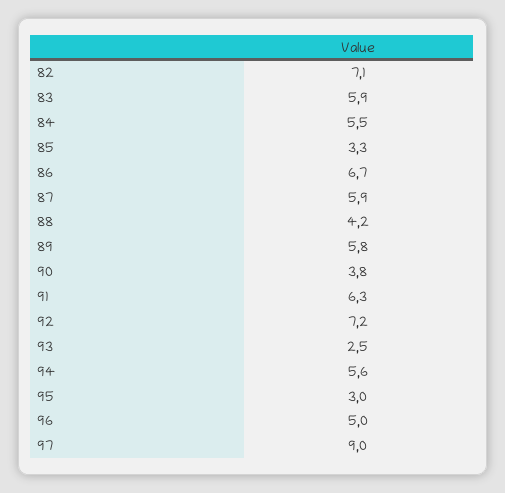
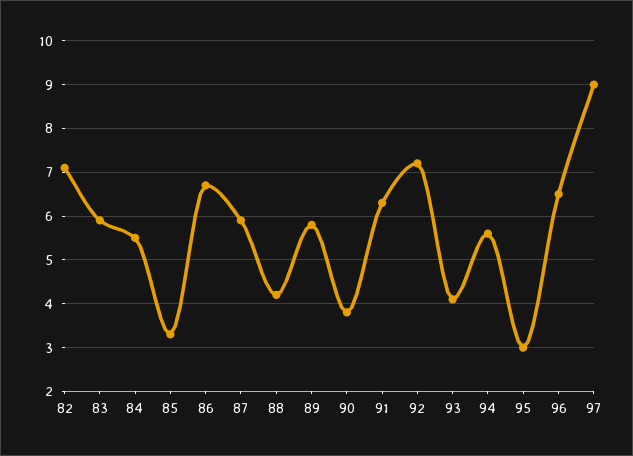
  {
    "82": 7.1,
    "83": 5.9,
    "84": 5.5,
    "85": 3.3,
    "86": 6.7,
    "87": 5.9,
    "88": 4.2,
    "89": 5.8,
    "90": 3.8,
    "91": 6.3,
    "92": 7.2,
-   "93": 2.5,
+   "93": 4,
    "94": 5.6,
    "95": 3,
-   "96": 5,
+   "96": 6.5,
    "97": 9
  }

